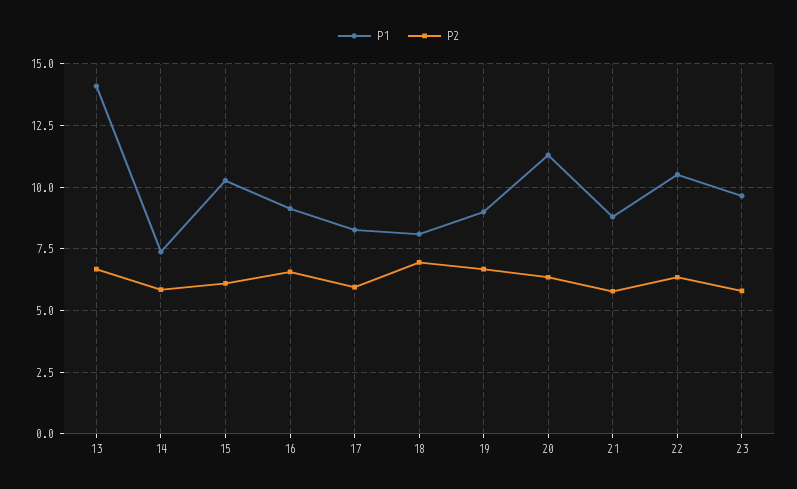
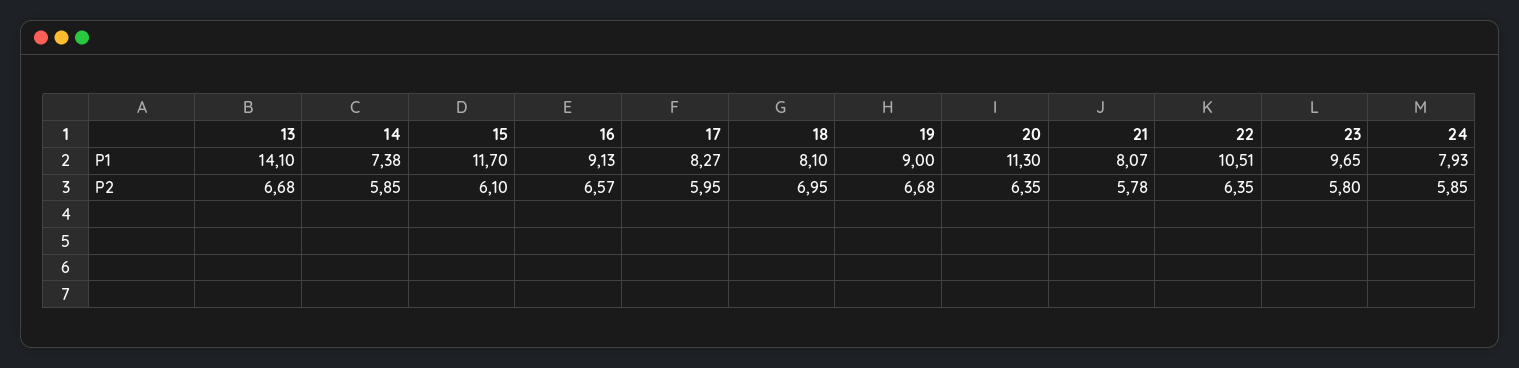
  {
    "P1": {
      "13": 14.1,
      "14": 7.38,
-     "15": 10.25,
+     "15": 11.7,
      "16": 9.13,
      "17": 8.27,
      "18": 8.1,
      "19": 9,
      "20": 11.3,
-     "21": 8.75,
+     "21": 8.07,
      "22": 10.51,
-     "23": 9.65
+     "23": 9.65,
+     "24": 7.93
    },
    "P2": {
      "13": 6.68,
      "14": 5.85,
      "15": 6.1,
      "16": 6.57,
      "17": 5.95,
      "18": 6.95,
      "19": 6.68,
      "20": 6.35,
      "21": 5.78,
      "22": 6.35,
-     "23": 5.8
+     "23": 5.8,
+     "24": 5.85
    }
  }

